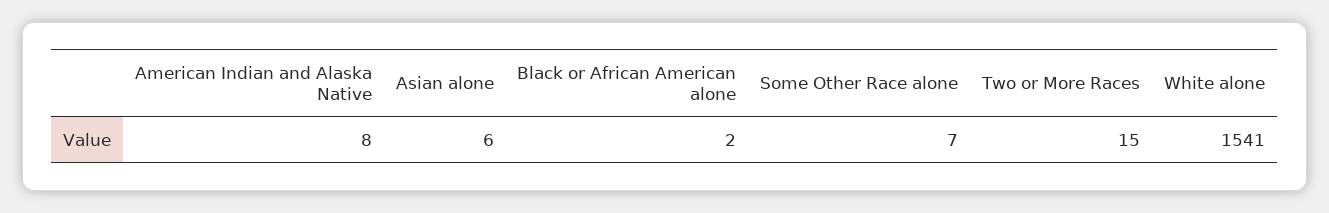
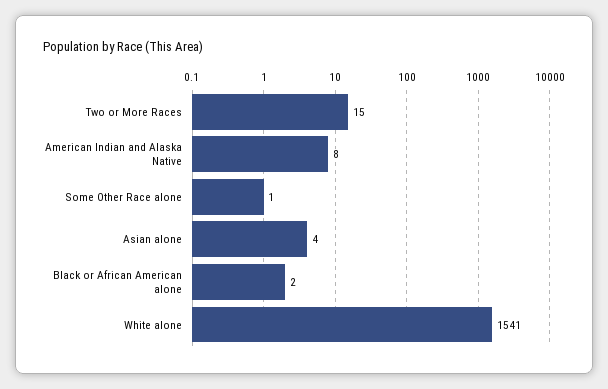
  {
    "American Indian and Alaska Native": 8,
-   "Asian alone": 6,
+   "Asian alone": 4,
    "Black or African American alone": 2,
-   "Some Other Race alone": 7,
+   "Some Other Race alone": 1,
    "Two or More Races": 15,
    "White alone": 1541
  }

